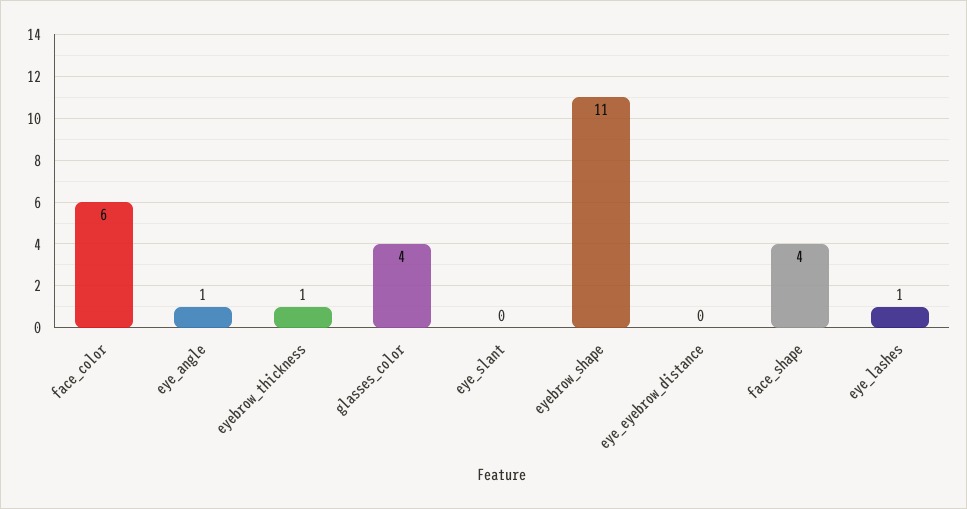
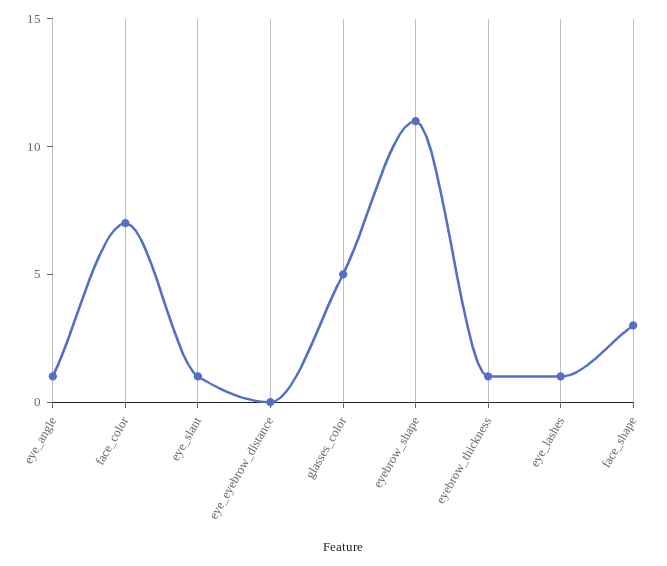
  {
-   "face_color": 6,
+   "face_color": 7,
    "eye_angle": 1,
    "eyebrow_thickness": 1,
-   "glasses_color": 4,
+   "glasses_color": 5,
-   "eye_slant": 0,
+   "eye_slant": 1,
    "eyebrow_shape": 11,
    "eye_eyebrow_distance": 0,
-   "face_shape": 4,
+   "face_shape": 3,
    "eye_lashes": 1
  }

